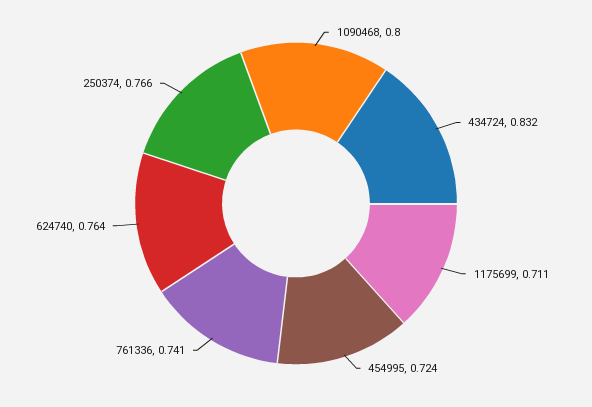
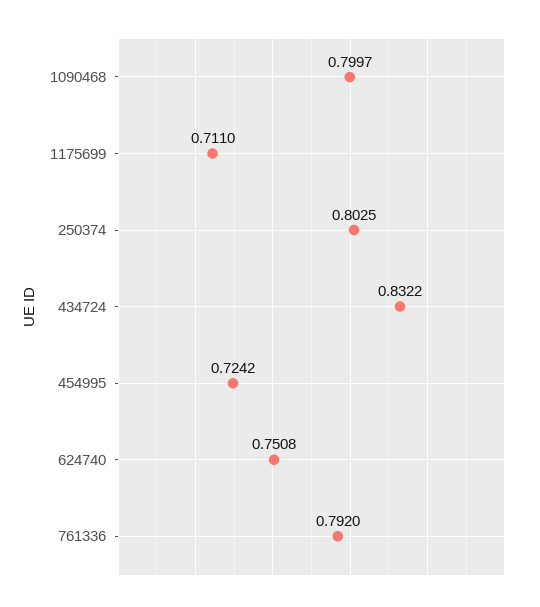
  {
    "1090468": 0.7997,
    "434724": 0.8322,
    "1175699": 0.711,
    "454995": 0.7242,
-   "761336": 0.741,
+   "761336": 0.792,
-   "624740": 0.764,
+   "624740": 0.7508,
-   "250374": 0.766
+   "250374": 0.8025
  }

